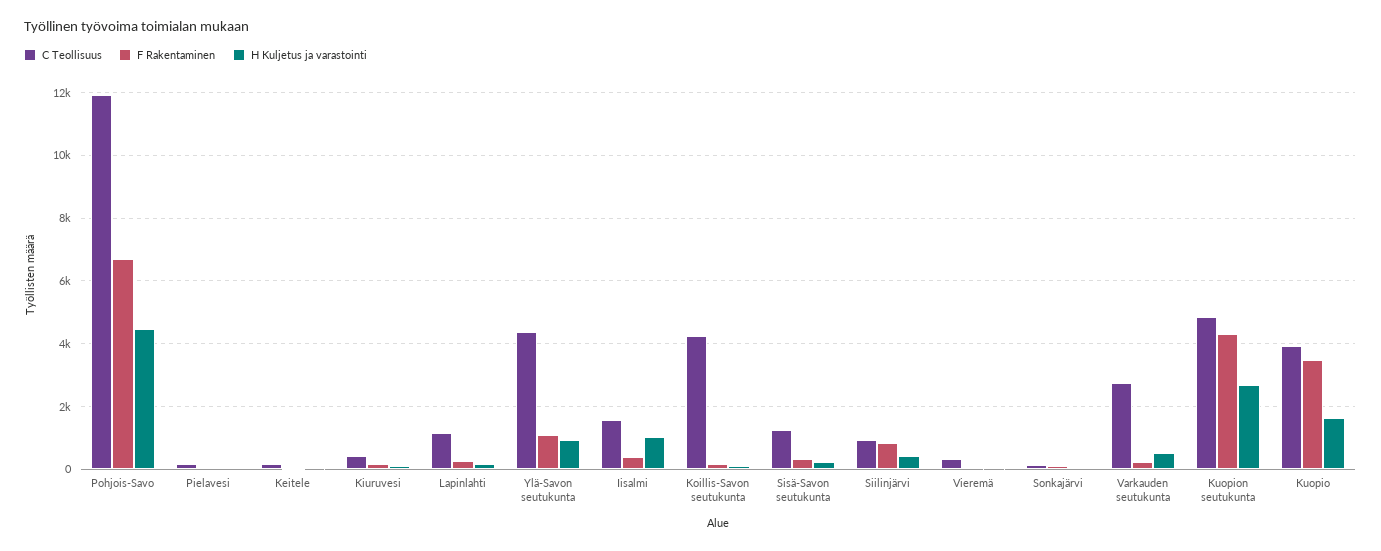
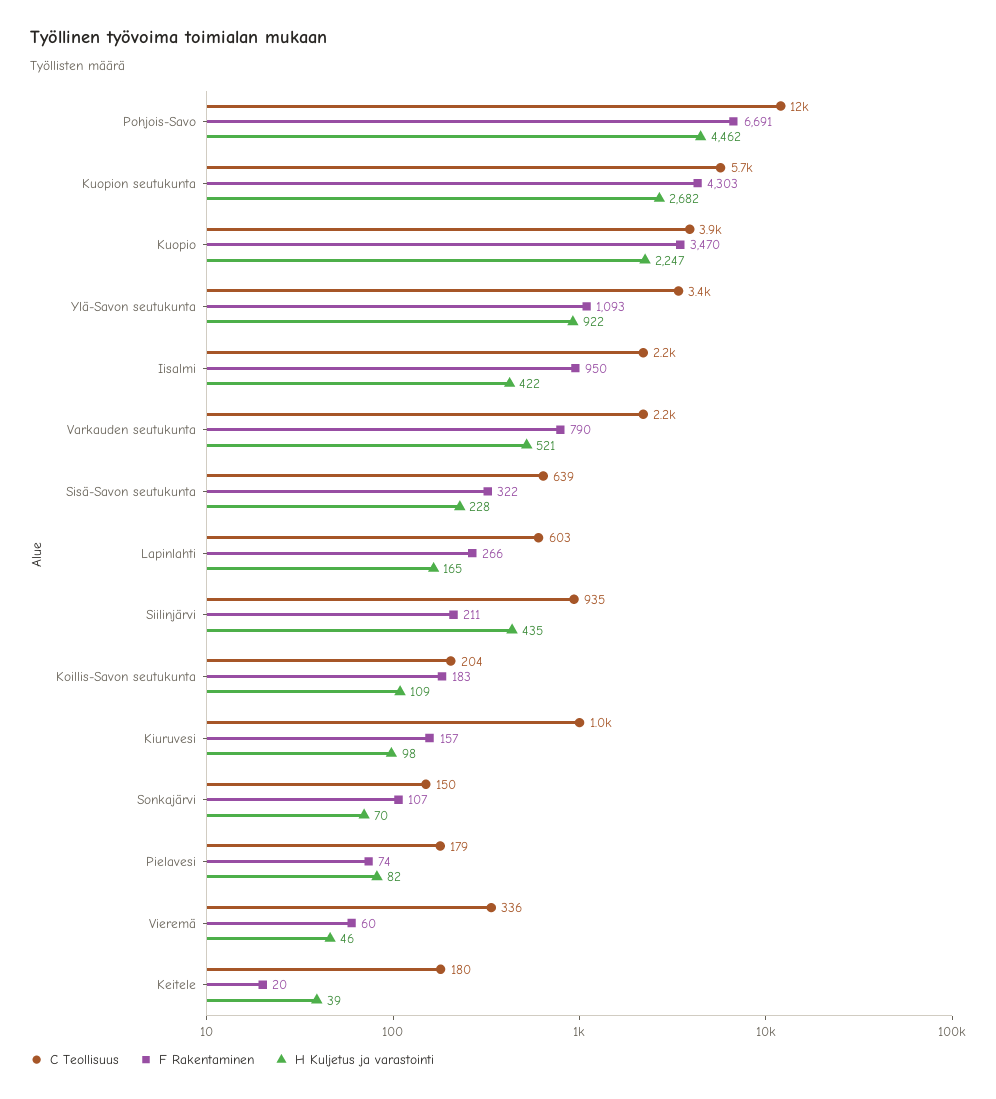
  {
    "C Teollisuus": {
      "Pohjois-Savo": 12000,
      "Pielavesi": 179,
      "Keitele": 180,
-     "Kiuruvesi": 400,
+     "Kiuruvesi": 1000,
-     "Lapinlahti": 1200,
+     "Lapinlahti": 603,
-     "Ylä-Savon seutukunta": 4400,
+     "Ylä-Savon seutukunta": 3400,
-     "Iisalmi": 1600,
+     "Iisalmi": 2200,
-     "Koillis-Savon seutukunta": 4200,
+     "Koillis-Savon seutukunta": 204,
-     "Sisä-Savon seutukunta": 1200,
+     "Sisä-Savon seutukunta": 639,
      "Siilinjärvi": 935,
      "Vieremä": 336,
      "Sonkajärvi": 150,
-     "Varkauden seutukunta": 2800,
+     "Varkauden seutukunta": 2200,
-     "Kuopion seutukunta": 4800,
+     "Kuopion seutukunta": 5700,
      "Kuopio": 3900
    },
    "F Rakentaminen": {
      "Pohjois-Savo": 6691,
      "Pielavesi": 74,
      "Keitele": 20,
      "Kiuruvesi": 157,
      "Lapinlahti": 266,
      "Ylä-Savon seutukunta": 1093,
-     "Iisalmi": 400,
+     "Iisalmi": 950,
      "Koillis-Savon seutukunta": 183,
      "Sisä-Savon seutukunta": 322,
-     "Siilinjärvi": 800,
+     "Siilinjärvi": 211,
      "Vieremä": 60,
      "Sonkajärvi": 107,
-     "Varkauden seutukunta": 200,
+     "Varkauden seutukunta": 790,
      "Kuopion seutukunta": 4303,
      "Kuopio": 3470
    },
    "H Kuljetus ja varastointi": {
      "Pohjois-Savo": 4462,
      "Pielavesi": 82,
      "Keitele": 39,
      "Kiuruvesi": 98,
      "Lapinlahti": 165,
      "Ylä-Savon seutukunta": 922,
-     "Iisalmi": 1000,
+     "Iisalmi": 422,
      "Koillis-Savon seutukunta": 109,
      "Sisä-Savon seutukunta": 228,
      "Siilinjärvi": 435,
      "Vieremä": 46,
      "Sonkajärvi": 70,
      "Varkauden seutukunta": 521,
      "Kuopion seutukunta": 2682,
-     "Kuopio": 1600
+     "Kuopio": 2247
    }
  }

